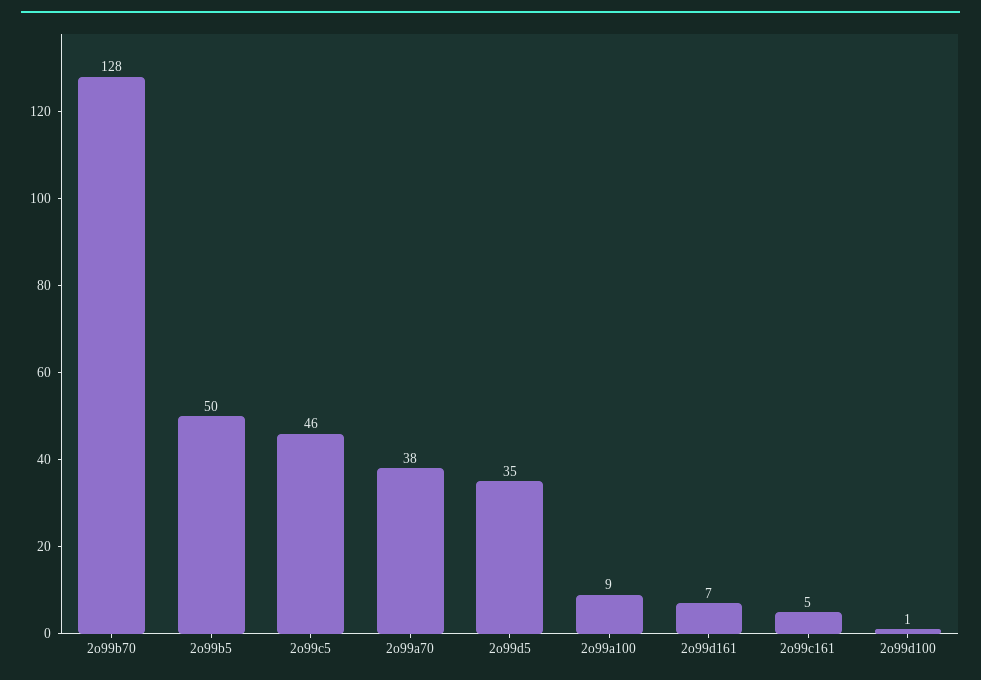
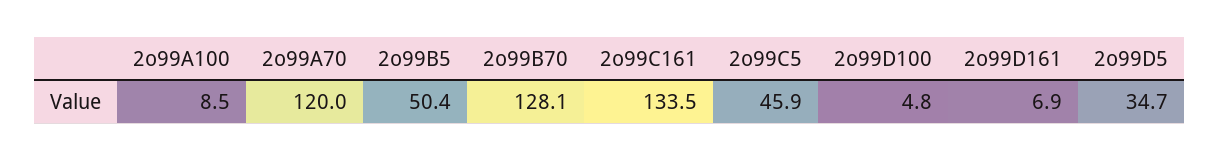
  {
    "2o99b70": 128.1,
    "2o99b5": 50.4,
    "2o99c5": 45.9,
-   "2o99a70": 38,
+   "2o99a70": 120,
    "2o99d5": 34.7,
    "2o99a100": 8.5,
    "2o99d161": 6.9,
-   "2o99c161": 5,
+   "2o99c161": 133.5,
-   "2o99d100": 1
+   "2o99d100": 4.8
  }

